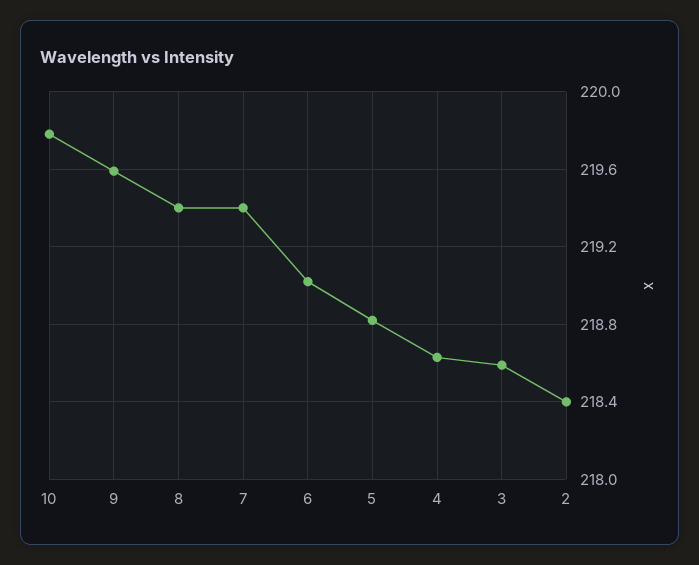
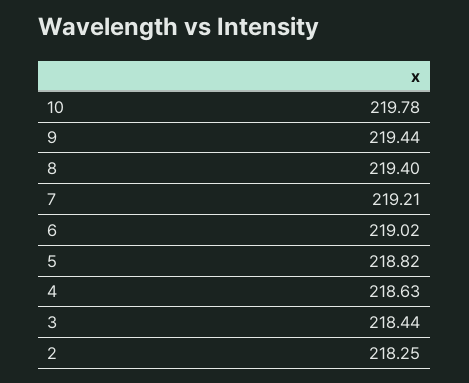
  {
    "10": 219.78,
-   "9": 219.6,
+   "9": 219.44,
    "8": 219.4,
-   "7": 219.4,
+   "7": 219.21,
    "6": 219.02,
    "5": 218.82,
    "4": 218.63,
-   "3": 218.6,
+   "3": 218.44,
-   "2": 218.4
+   "2": 218.25
  }

